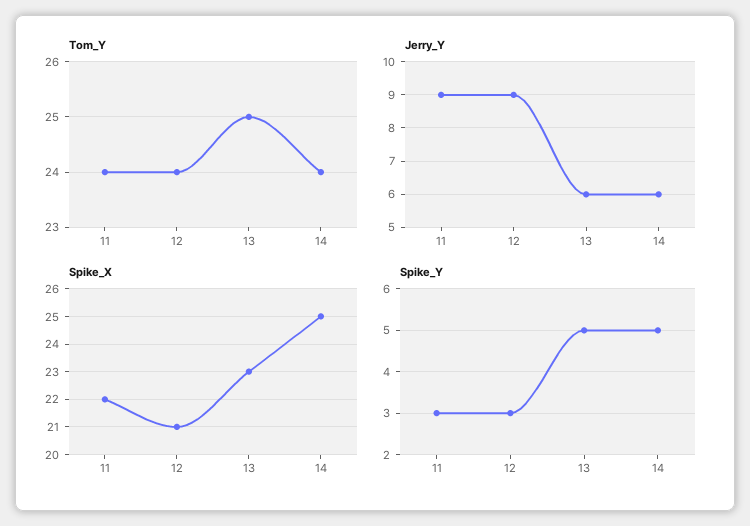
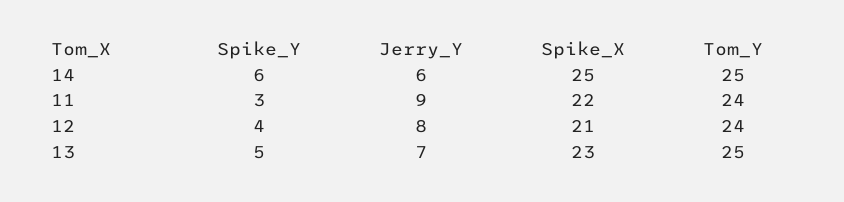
  {
    "Tom_Y": {
      "11": 24,
      "12": 24,
      "13": 25,
-     "14": 24
+     "14": 25
    },
    "Jerry_Y": {
      "11": 9,
-     "12": 9,
+     "12": 8,
-     "13": 6,
+     "13": 7,
      "14": 6
    },
    "Spike_X": {
      "11": 22,
      "12": 21,
      "13": 23,
      "14": 25
    },
    "Spike_Y": {
      "11": 3,
-     "12": 3,
+     "12": 4,
      "13": 5,
-     "14": 5
+     "14": 6
    }
  }

